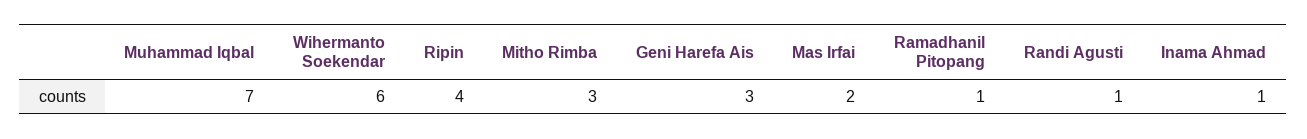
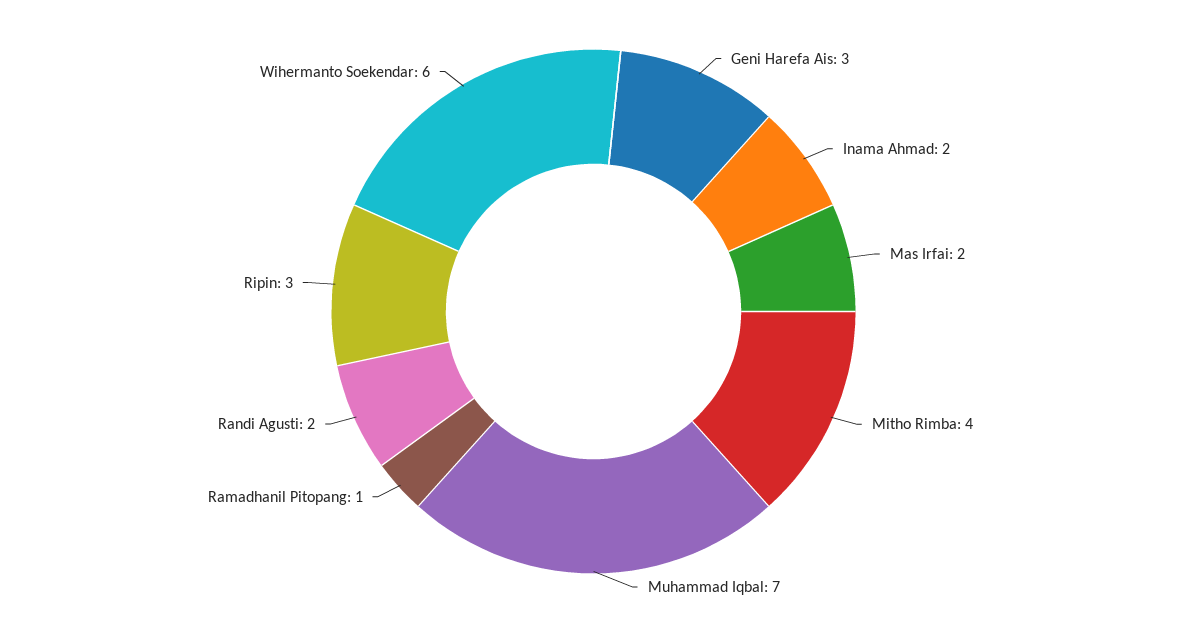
  {
    "Muhammad Iqbal": 7,
    "Wihermanto Soekendar": 6,
-   "Ripin": 4,
+   "Ripin": 3,
-   "Mitho Rimba": 3,
+   "Mitho Rimba": 4,
    "Geni Harefa Ais": 3,
    "Mas Irfai": 2,
    "Ramadhanil Pitopang": 1,
-   "Randi Agusti": 1,
+   "Randi Agusti": 2,
-   "Inama Ahmad": 1
+   "Inama Ahmad": 2
  }

